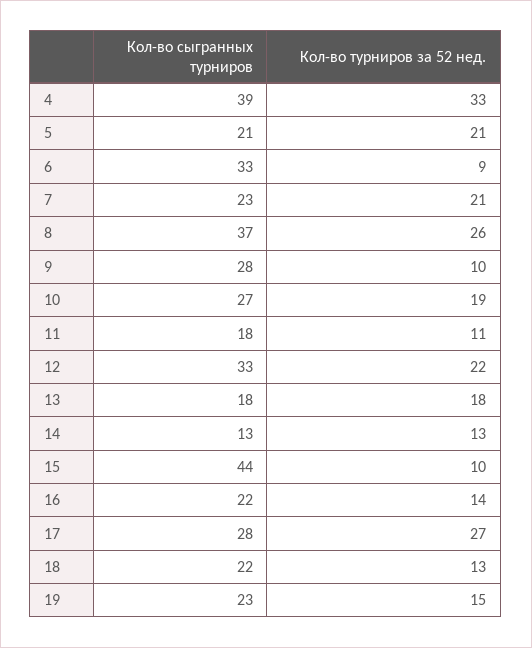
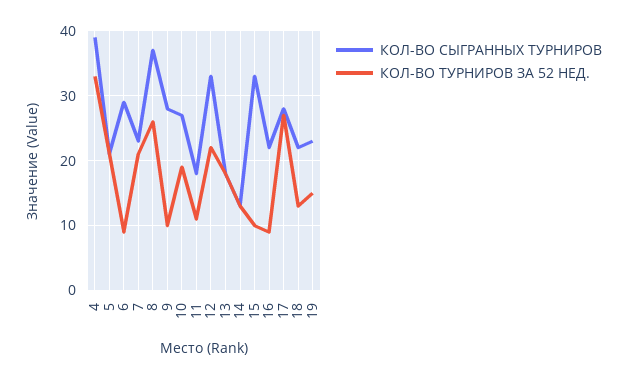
  {
    "Кол-во сыгранных турниров": {
      "4": 39,
      "5": 21,
-     "6": 33,
+     "6": 29,
      "7": 23,
      "8": 37,
      "9": 28,
      "10": 27,
      "11": 18,
      "12": 33,
      "13": 18,
      "14": 13,
-     "15": 44,
+     "15": 33,
      "16": 22,
      "17": 28,
      "18": 22,
      "19": 23
    },
    "Кол-во турниров за 52 нед.": {
      "4": 33,
      "5": 21,
      "6": 9,
      "7": 21,
      "8": 26,
      "9": 10,
      "10": 19,
      "11": 11,
      "12": 22,
      "13": 18,
      "14": 13,
      "15": 10,
-     "16": 14,
+     "16": 9,
      "17": 27,
      "18": 13,
      "19": 15
    }
  }

